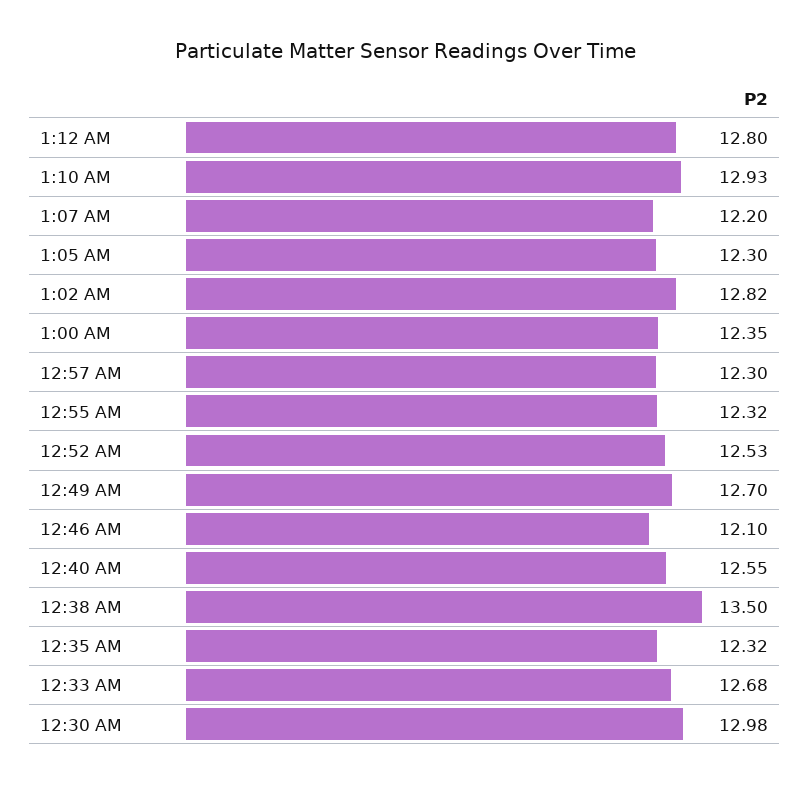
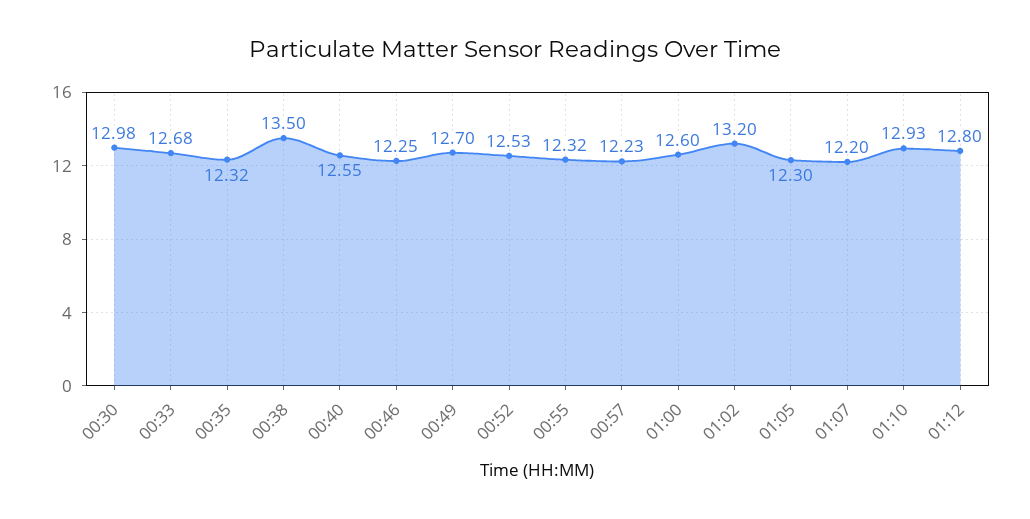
  {
    "1:12 AM": 12.8,
    "1:10 AM": 12.93,
    "1:07 AM": 12.2,
    "1:05 AM": 12.3,
-   "1:02 AM": 12.82,
+   "1:02 AM": 13.2,
-   "1:00 AM": 12.35,
+   "1:00 AM": 12.6,
-   "12:57 AM": 12.3,
+   "12:57 AM": 12.23,
    "12:55 AM": 12.32,
    "12:52 AM": 12.53,
    "12:49 AM": 12.7,
-   "12:46 AM": 12.1,
+   "12:46 AM": 12.25,
    "12:40 AM": 12.55,
    "12:38 AM": 13.5,
    "12:35 AM": 12.32,
    "12:33 AM": 12.68,
    "12:30 AM": 12.98
  }

